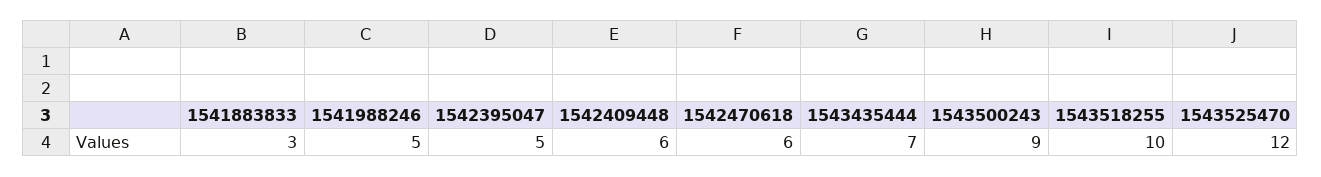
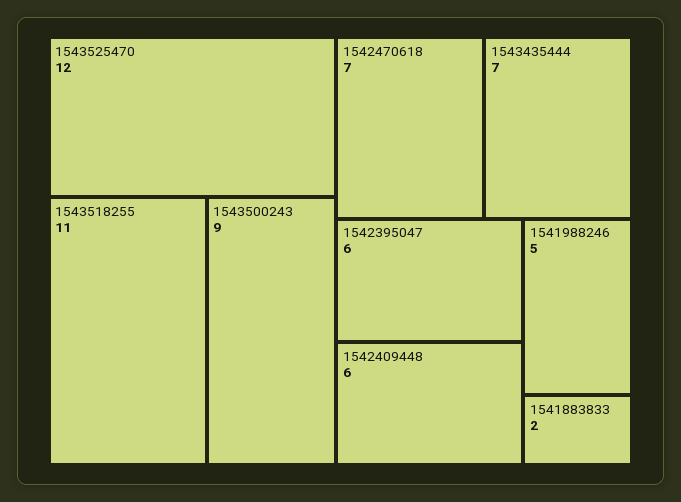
  {
-   "1541883833": 3,
+   "1541883833": 2,
    "1541988246": 5,
-   "1542395047": 5,
+   "1542395047": 6,
    "1542409448": 6,
-   "1542470618": 6,
+   "1542470618": 7,
    "1543435444": 7,
    "1543500243": 9,
-   "1543518255": 10,
+   "1543518255": 11,
    "1543525470": 12
  }

